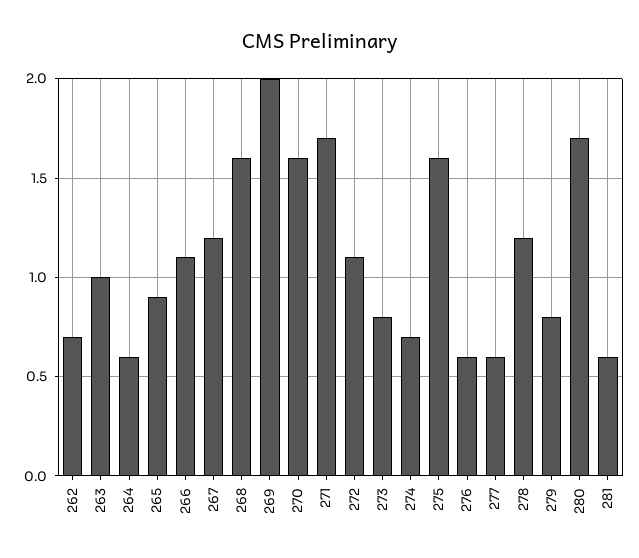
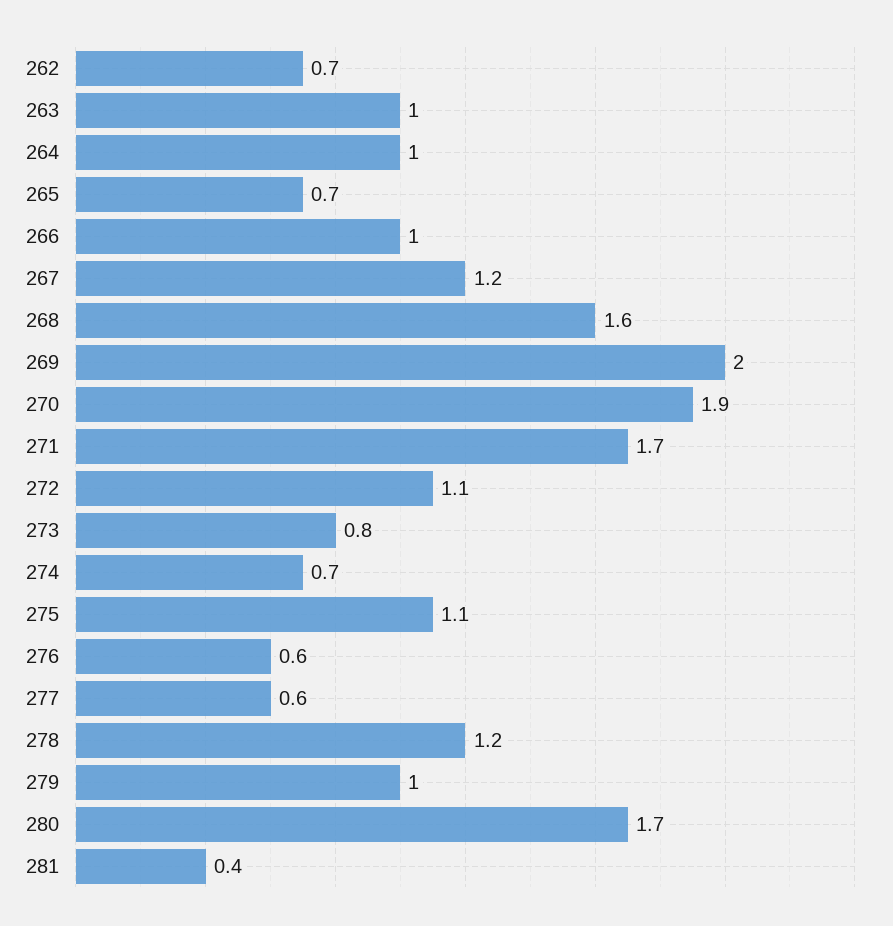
  {
    "262": 0.7,
    "263": 1,
-   "264": 0.6,
+   "264": 1,
-   "265": 0.9,
+   "265": 0.7,
-   "266": 1.1,
+   "266": 1,
    "267": 1.2,
    "268": 1.6,
    "269": 2,
-   "270": 1.6,
+   "270": 1.9,
    "271": 1.7,
    "272": 1.1,
    "273": 0.8,
    "274": 0.7,
-   "275": 1.6,
+   "275": 1.1,
    "276": 0.6,
    "277": 0.6,
    "278": 1.2,
-   "279": 0.8,
+   "279": 1,
    "280": 1.7,
-   "281": 0.6
+   "281": 0.4
  }

